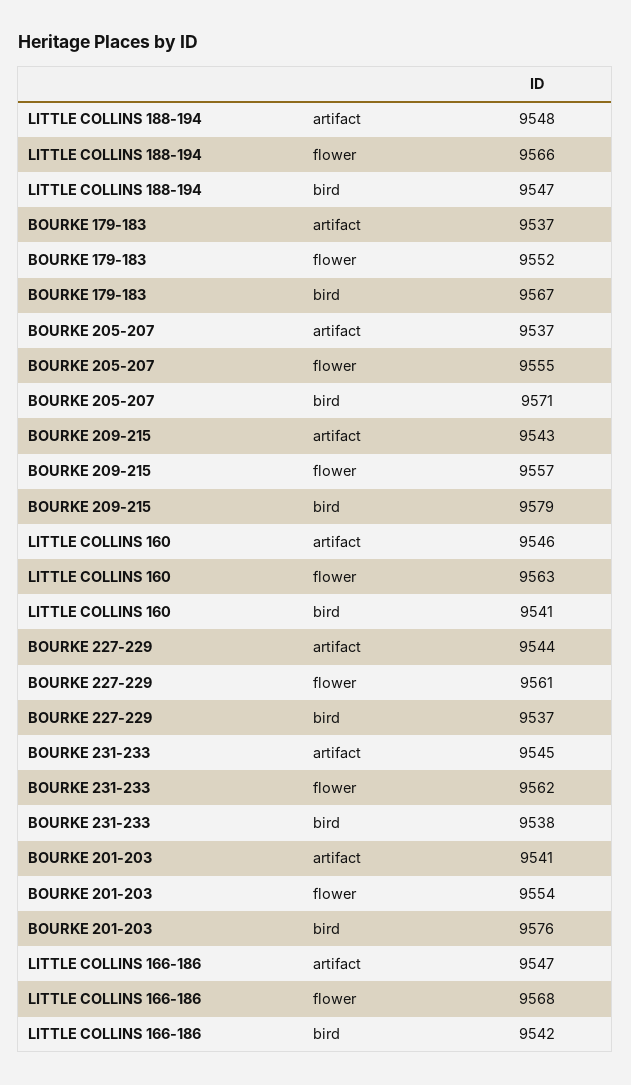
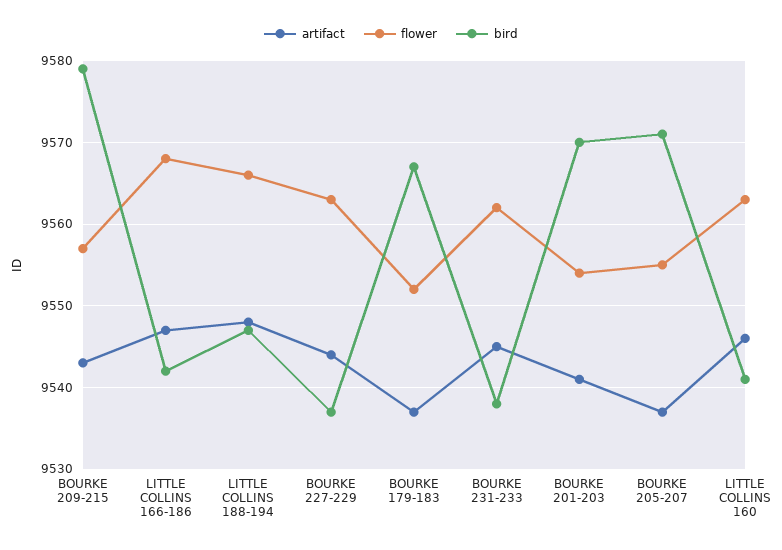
  {
    "artifact": {
      "LITTLE COLLINS 188-194": 9548,
      "BOURKE 179-183": 9537,
      "BOURKE 205-207": 9537,
      "BOURKE 209-215": 9543,
      "LITTLE COLLINS 160": 9546,
      "BOURKE 227-229": 9544,
      "BOURKE 231-233": 9545,
      "BOURKE 201-203": 9541,
      "LITTLE COLLINS 166-186": 9547
    },
    "flower": {
      "LITTLE COLLINS 188-194": 9566,
      "BOURKE 179-183": 9552,
      "BOURKE 205-207": 9555,
      "BOURKE 209-215": 9557,
      "LITTLE COLLINS 160": 9563,
-     "BOURKE 227-229": 9561,
+     "BOURKE 227-229": 9563,
      "BOURKE 231-233": 9562,
      "BOURKE 201-203": 9554,
      "LITTLE COLLINS 166-186": 9568
    },
    "bird": {
      "LITTLE COLLINS 188-194": 9547,
      "BOURKE 179-183": 9567,
      "BOURKE 205-207": 9571,
      "BOURKE 209-215": 9579,
      "LITTLE COLLINS 160": 9541,
      "BOURKE 227-229": 9537,
      "BOURKE 231-233": 9538,
-     "BOURKE 201-203": 9576,
+     "BOURKE 201-203": 9570,
      "LITTLE COLLINS 166-186": 9542
    }
  }

